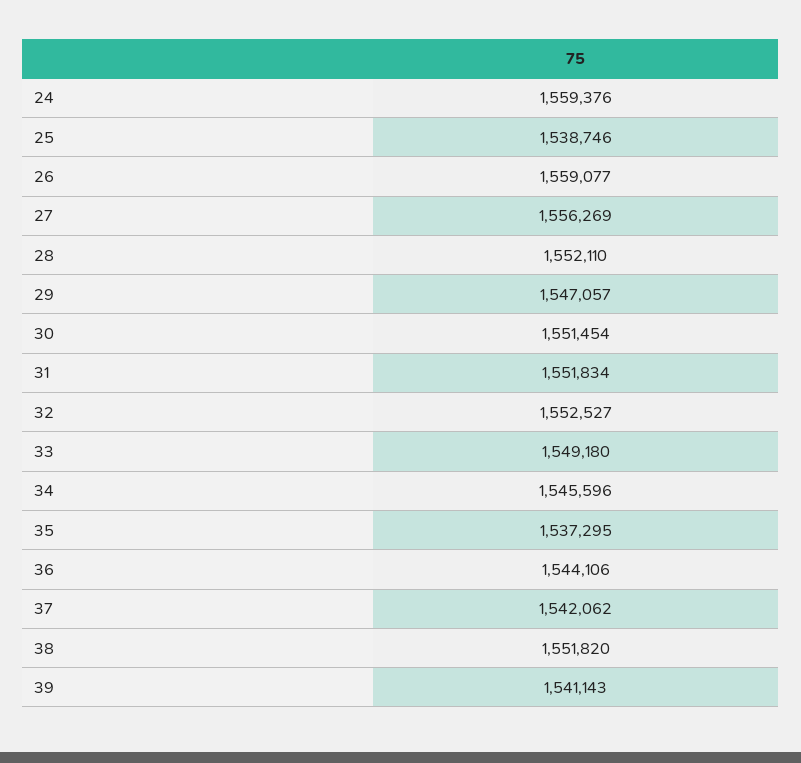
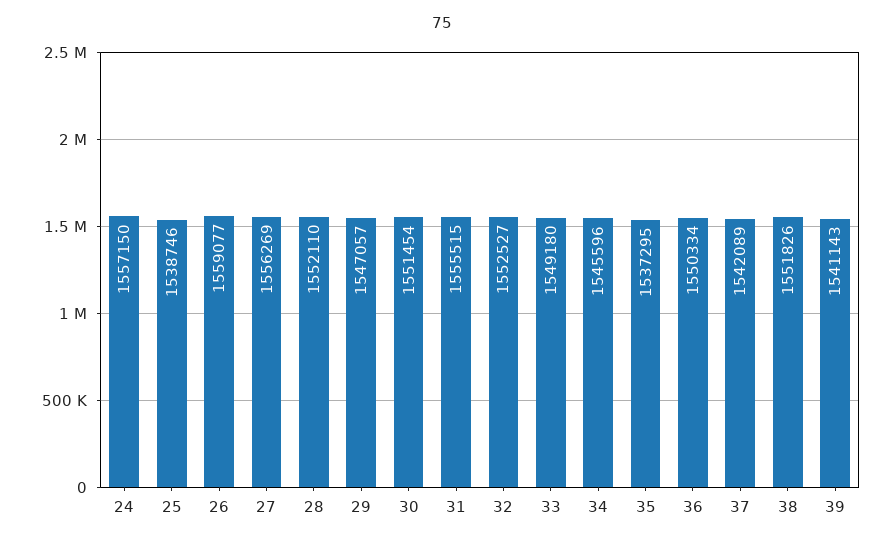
  {
-   "24": 1559376,
+   "24": 1557150,
    "25": 1538746,
    "26": 1559077,
    "27": 1556269,
    "28": 1552110,
    "29": 1547057,
    "30": 1551454,
-   "31": 1551834,
+   "31": 1555515,
    "32": 1552527,
    "33": 1549180,
    "34": 1545596,
    "35": 1537295,
-   "36": 1544106,
+   "36": 1550334,
-   "37": 1542062,
+   "37": 1542089,
-   "38": 1551820,
+   "38": 1551826,
    "39": 1541143
  }

